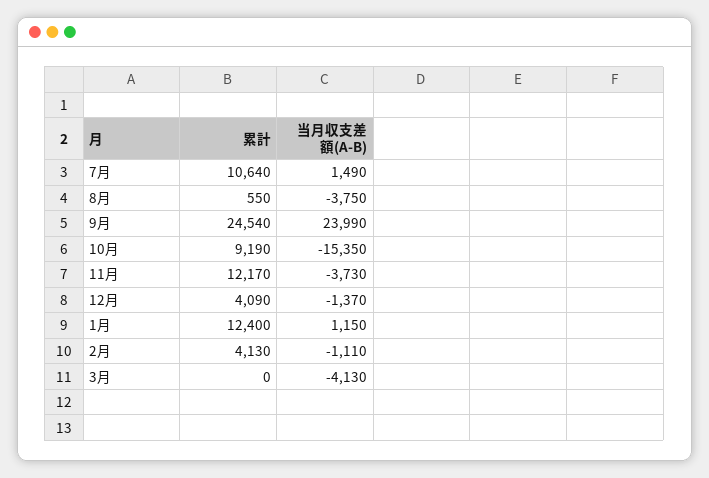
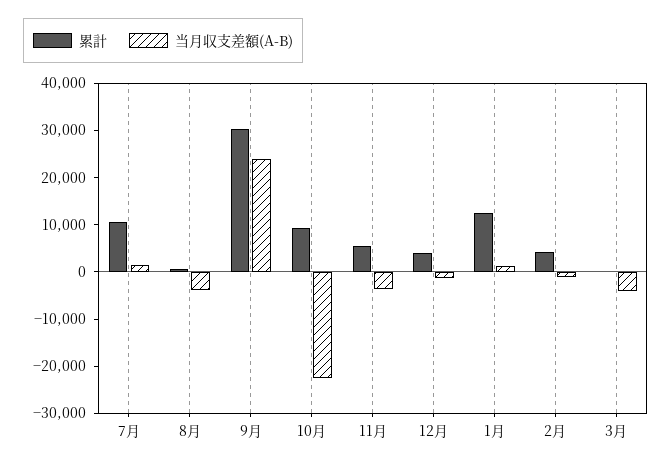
  {
    "累計": {
      "7月": 10640,
      "8月": 550,
-     "9月": 24540,
+     "9月": 30000,
      "10月": 9190,
-     "11月": 12170,
+     "11月": 6000,
      "12月": 4090,
      "1月": 12400,
      "2月": 4130,
      "3月": 0
    },
    "当月収支差額(A-B)": {
      "7月": 1490,
      "8月": -3750,
      "9月": 23990,
-     "10月": -15350,
+     "10月": -22000,
      "11月": -3730,
      "12月": -1370,
      "1月": 1150,
      "2月": -1110,
      "3月": -4130
    }
  }

